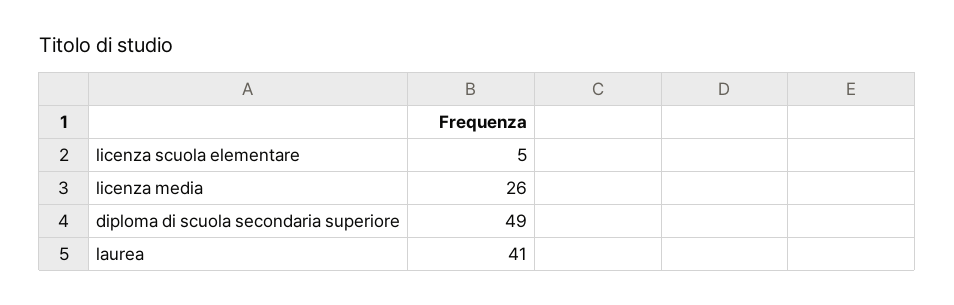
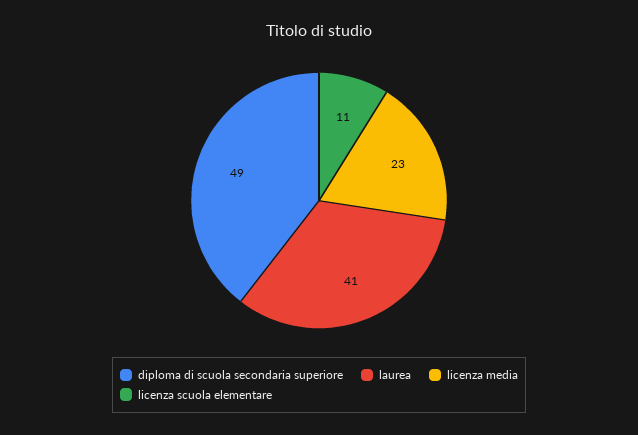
  {
-   "licenza scuola elementare": 5,
+   "licenza scuola elementare": 11,
-   "licenza media": 26,
+   "licenza media": 23,
    "diploma di scuola secondaria superiore": 49,
    "laurea": 41
  }

